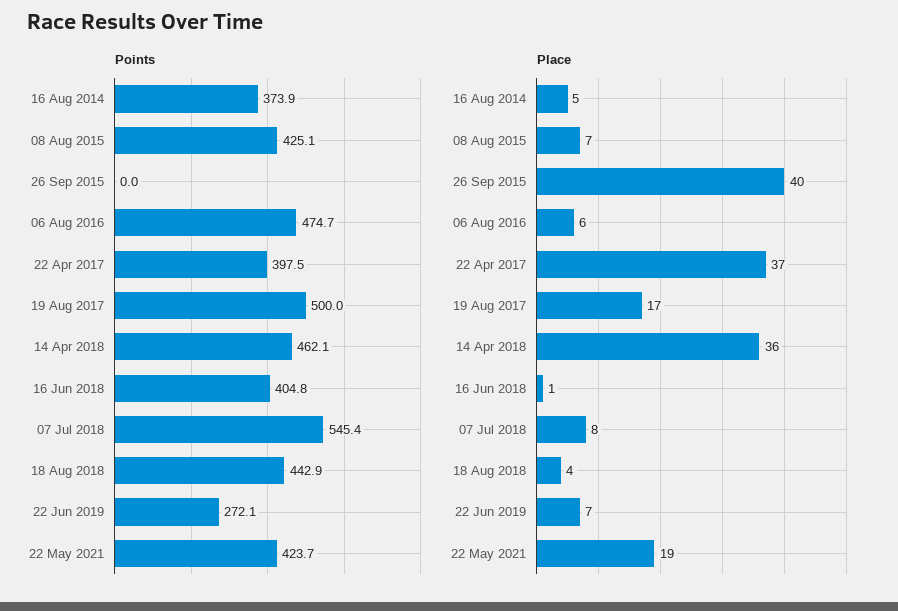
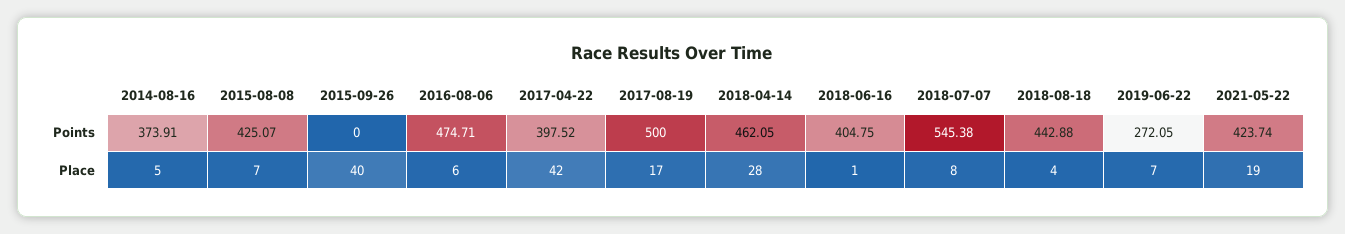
  {
    "Points": {
      "16 Aug 2014": 373.91,
      "08 Aug 2015": 425.07,
      "26 Sep 2015": 0,
      "06 Aug 2016": 474.71,
      "22 Apr 2017": 397.52,
      "19 Aug 2017": 500,
      "14 Apr 2018": 462.05,
      "16 Jun 2018": 404.75,
      "07 Jul 2018": 545.38,
      "18 Aug 2018": 442.88,
      "22 Jun 2019": 272.05,
      "22 May 2021": 423.74
    },
    "Place": {
      "16 Aug 2014": 5,
      "08 Aug 2015": 7,
      "26 Sep 2015": 40,
      "06 Aug 2016": 6,
-     "22 Apr 2017": 37,
+     "22 Apr 2017": 42,
      "19 Aug 2017": 17,
-     "14 Apr 2018": 36,
+     "14 Apr 2018": 28,
      "16 Jun 2018": 1,
      "07 Jul 2018": 8,
      "18 Aug 2018": 4,
      "22 Jun 2019": 7,
      "22 May 2021": 19
    }
  }

